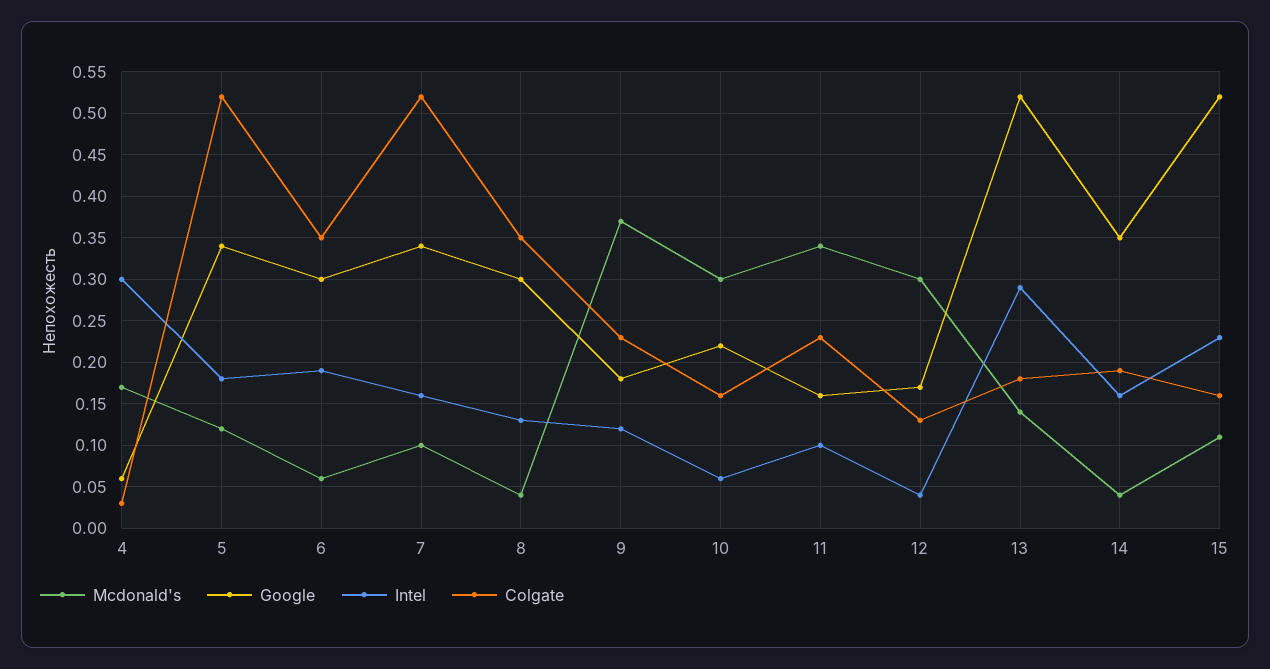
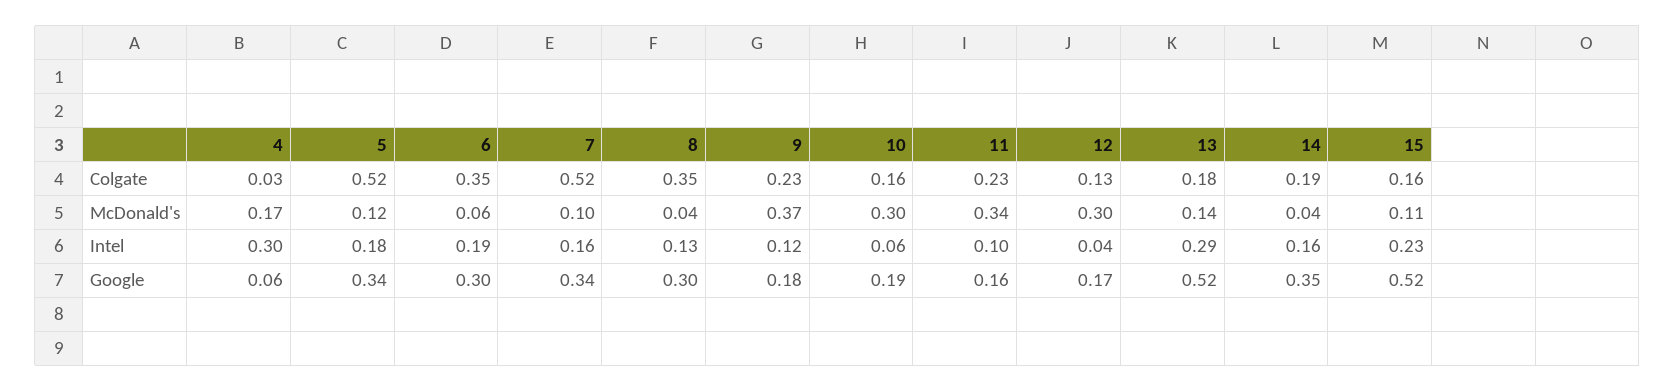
  {
    "Mcdonald's": {
      "4": 0.17,
      "5": 0.12,
      "6": 0.06,
      "7": 0.1,
      "8": 0.04,
      "9": 0.37,
      "10": 0.3,
      "11": 0.34,
      "12": 0.3,
      "13": 0.14,
      "14": 0.04,
      "15": 0.11
    },
    "Google": {
      "4": 0.06,
      "5": 0.34,
      "6": 0.3,
      "7": 0.34,
      "8": 0.3,
      "9": 0.18,
-     "10": 0.22,
+     "10": 0.19,
      "11": 0.16,
      "12": 0.17,
      "13": 0.52,
      "14": 0.35,
      "15": 0.52
    },
    "Intel": {
      "4": 0.3,
      "5": 0.18,
      "6": 0.19,
      "7": 0.16,
      "8": 0.13,
      "9": 0.12,
      "10": 0.06,
      "11": 0.1,
      "12": 0.04,
      "13": 0.29,
      "14": 0.16,
      "15": 0.23
    },
    "Colgate": {
      "4": 0.03,
      "5": 0.52,
      "6": 0.35,
      "7": 0.52,
      "8": 0.35,
      "9": 0.23,
      "10": 0.16,
      "11": 0.23,
      "12": 0.13,
      "13": 0.18,
      "14": 0.19,
      "15": 0.16
    }
  }

